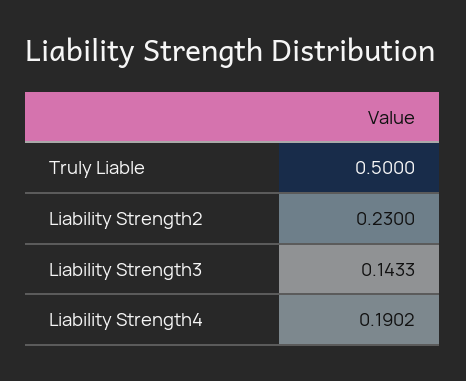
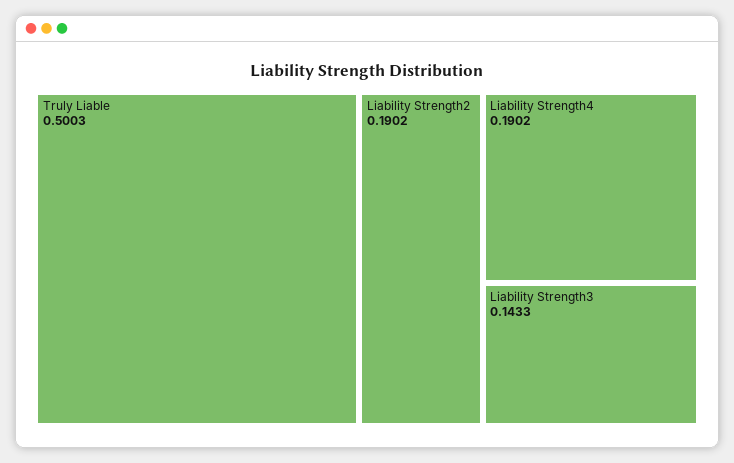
  {
-   "Truly Liable": 0.5,
+   "Truly Liable": 0.5003,
-   "Liability Strength2": 0.23,
+   "Liability Strength2": 0.1902,
    "Liability Strength3": 0.1433,
    "Liability Strength4": 0.1902
  }

